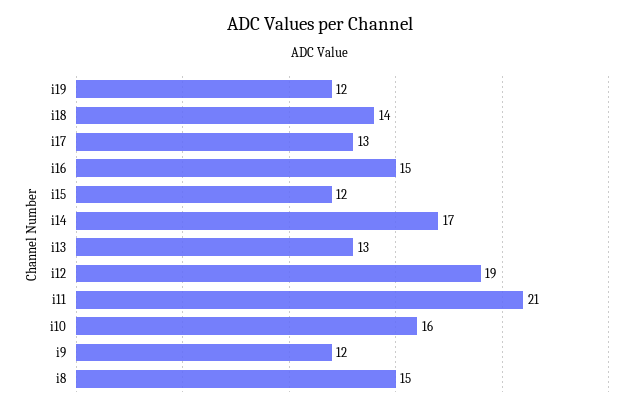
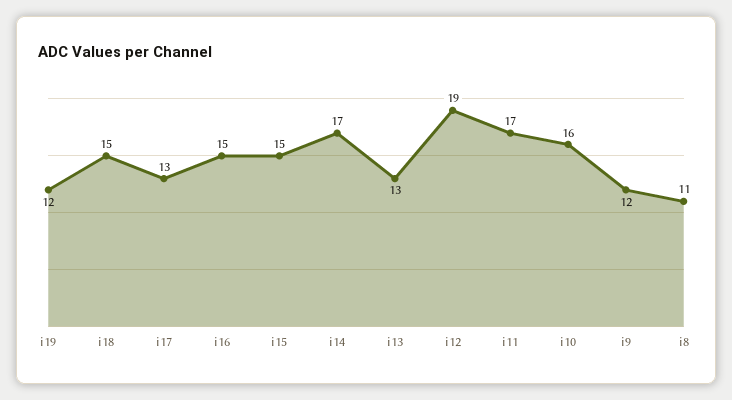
  {
    "i19": 12,
-   "i18": 14,
+   "i18": 15,
    "i17": 13,
    "i16": 15,
-   "i15": 12,
+   "i15": 15,
    "i14": 17,
    "i13": 13,
    "i12": 19,
-   "i11": 21,
+   "i11": 17,
    "i10": 16,
    "i9": 12,
-   "i8": 15
+   "i8": 11
  }

